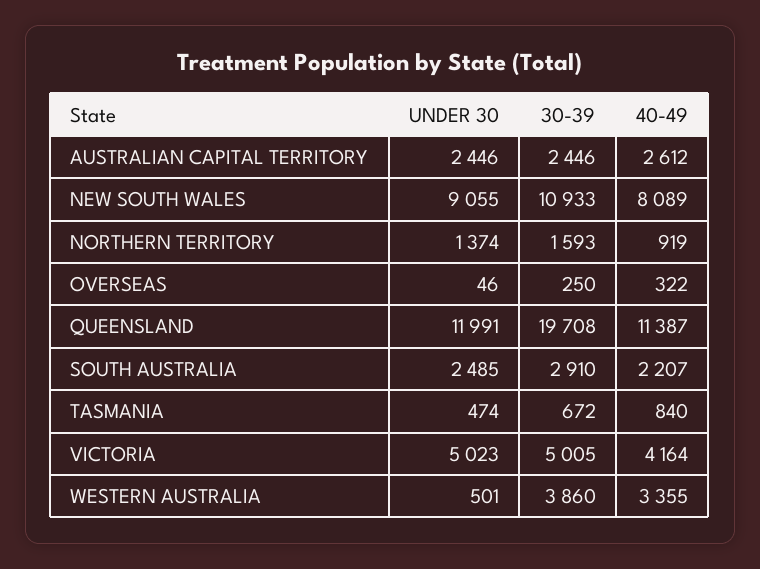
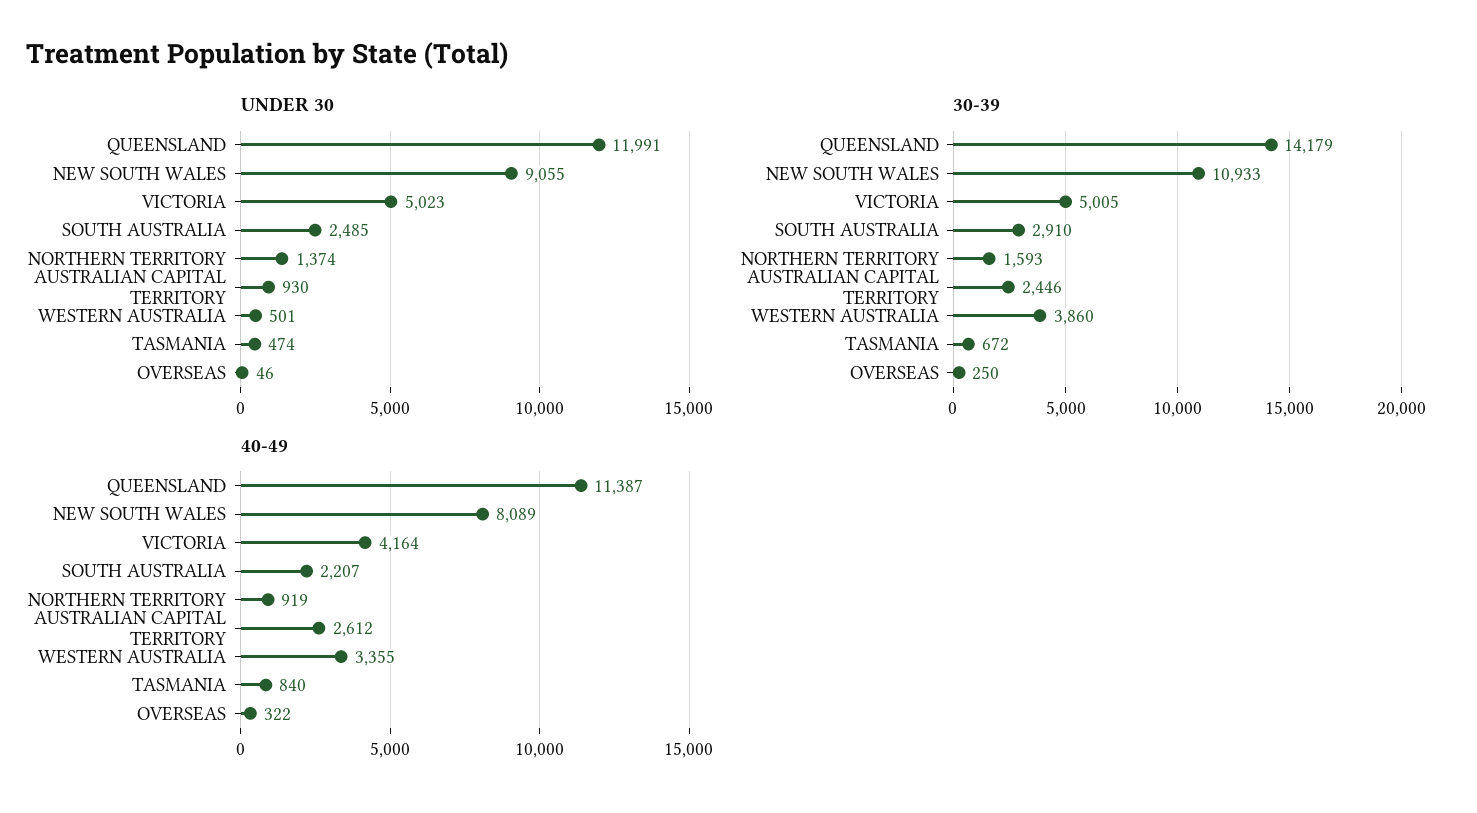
  {
    "UNDER 30": {
-     "AUSTRALIAN CAPITAL TERRITORY": 2446,
+     "AUSTRALIAN CAPITAL TERRITORY": 930,
      "NEW SOUTH WALES": 9055,
      "NORTHERN TERRITORY": 1374,
      "OVERSEAS": 46,
      "QUEENSLAND": 11991,
      "SOUTH AUSTRALIA": 2485,
      "TASMANIA": 474,
      "VICTORIA": 5023,
      "WESTERN AUSTRALIA": 501
    },
    "30-39": {
      "AUSTRALIAN CAPITAL TERRITORY": 2446,
      "NEW SOUTH WALES": 10933,
      "NORTHERN TERRITORY": 1593,
      "OVERSEAS": 250,
-     "QUEENSLAND": 19708,
+     "QUEENSLAND": 14179,
      "SOUTH AUSTRALIA": 2910,
      "TASMANIA": 672,
      "VICTORIA": 5005,
      "WESTERN AUSTRALIA": 3860
    },
    "40-49": {
      "AUSTRALIAN CAPITAL TERRITORY": 2612,
      "NEW SOUTH WALES": 8089,
      "NORTHERN TERRITORY": 919,
      "OVERSEAS": 322,
      "QUEENSLAND": 11387,
      "SOUTH AUSTRALIA": 2207,
      "TASMANIA": 840,
      "VICTORIA": 4164,
      "WESTERN AUSTRALIA": 3355
    }
  }

